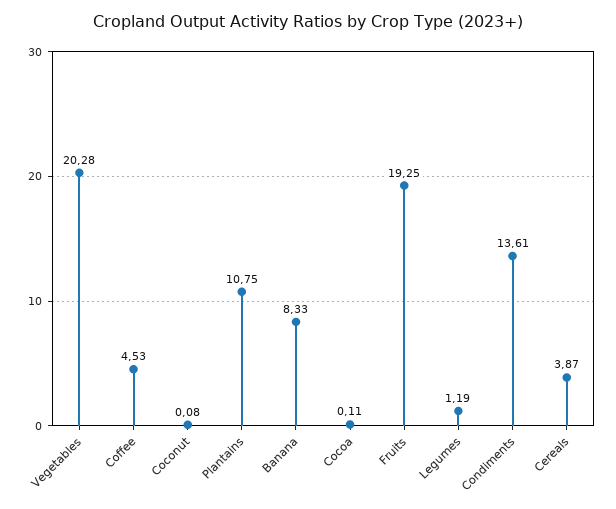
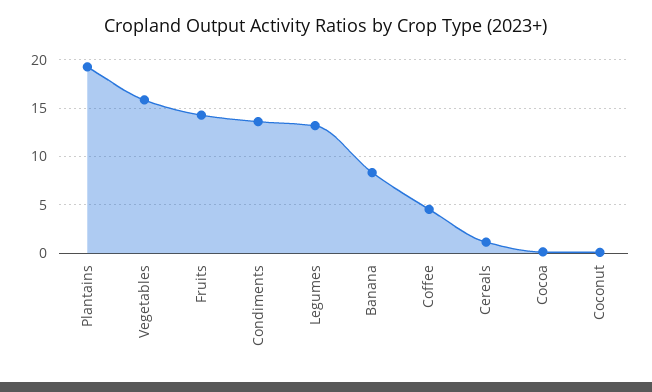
  {
-   "Vegetables": 20.28,
+   "Vegetables": 16,
    "Coffee": 4.53,
    "Coconut": 0.08,
-   "Plantains": 10.75,
+   "Plantains": 19,
    "Banana": 8.33,
    "Cocoa": 0.11,
-   "Fruits": 19.25,
+   "Fruits": 14,
-   "Legumes": 1.19,
+   "Legumes": 13,
    "Condiments": 13.61,
-   "Cereals": 3.87
+   "Cereals": 1
  }

